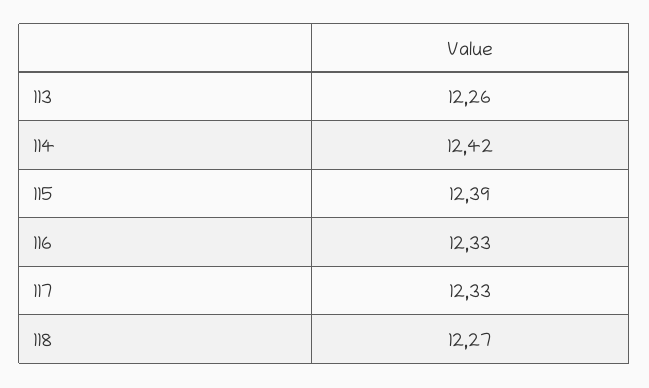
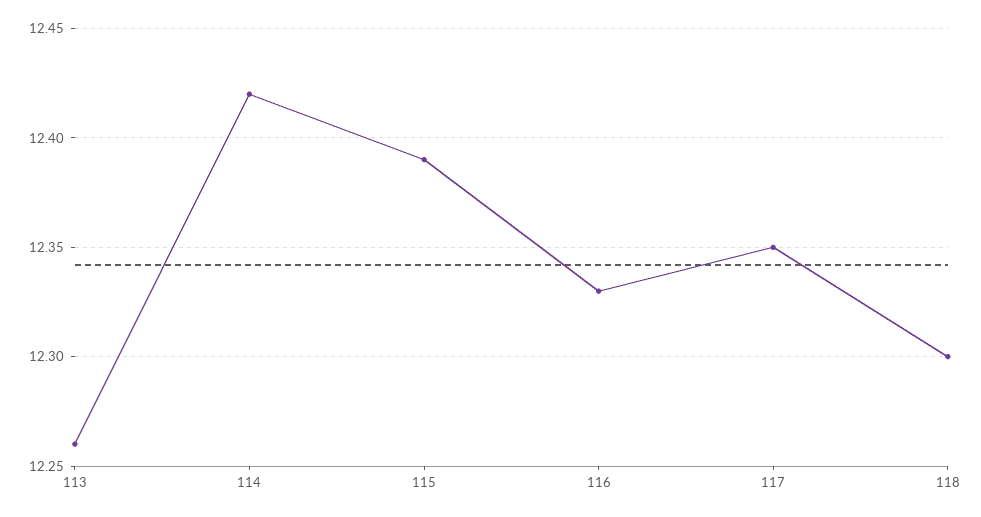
  {
    "113": 12.26,
    "114": 12.42,
    "115": 12.39,
    "116": 12.33,
-   "117": 12.33,
+   "117": 12.35,
-   "118": 12.27
+   "118": 12.3
  }

